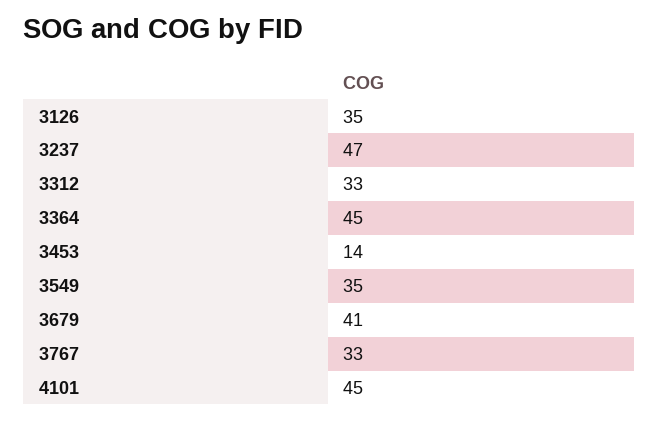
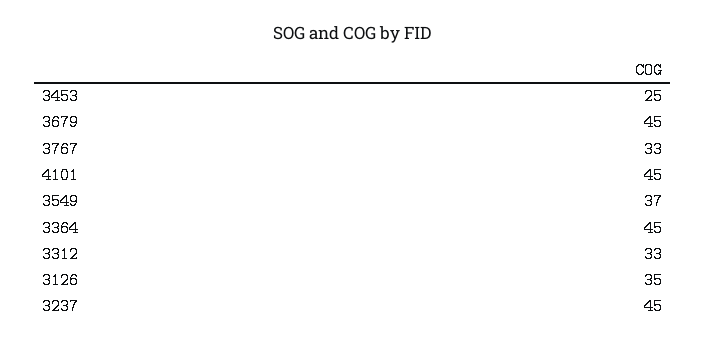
  {
    "3126": 35,
-   "3237": 47,
+   "3237": 45,
    "3312": 33,
    "3364": 45,
-   "3453": 14,
+   "3453": 25,
-   "3549": 35,
+   "3549": 37,
-   "3679": 41,
+   "3679": 45,
    "3767": 33,
    "4101": 45
  }

